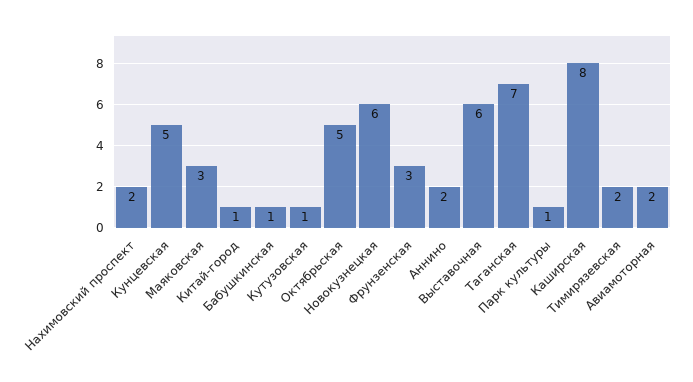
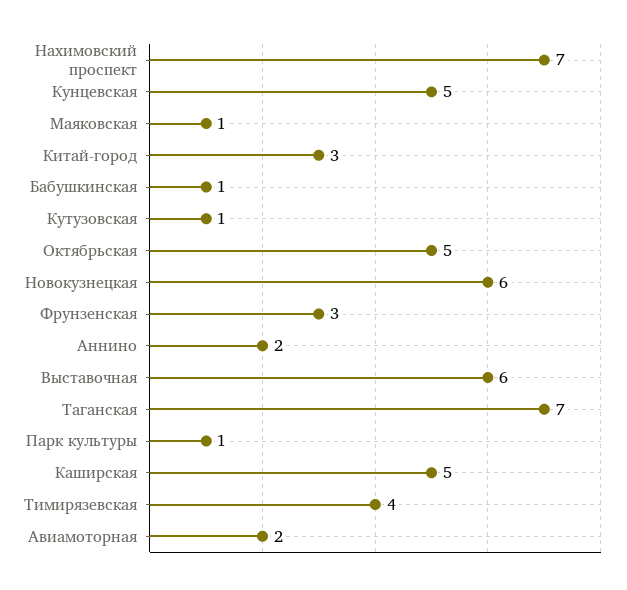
  {
-   "Нахимовский проспект": 2,
+   "Нахимовский проспект": 7,
    "Кунцевская": 5,
-   "Маяковская": 3,
+   "Маяковская": 1,
-   "Китай-город": 1,
+   "Китай-город": 3,
    "Бабушкинская": 1,
    "Кутузовская": 1,
    "Октябрьская": 5,
    "Новокузнецкая": 6,
    "Фрунзенская": 3,
    "Аннино": 2,
    "Выставочная": 6,
    "Таганская": 7,
    "Парк культуры": 1,
-   "Каширская": 8,
+   "Каширская": 5,
-   "Тимирязевская": 2,
+   "Тимирязевская": 4,
    "Авиамоторная": 2
  }

